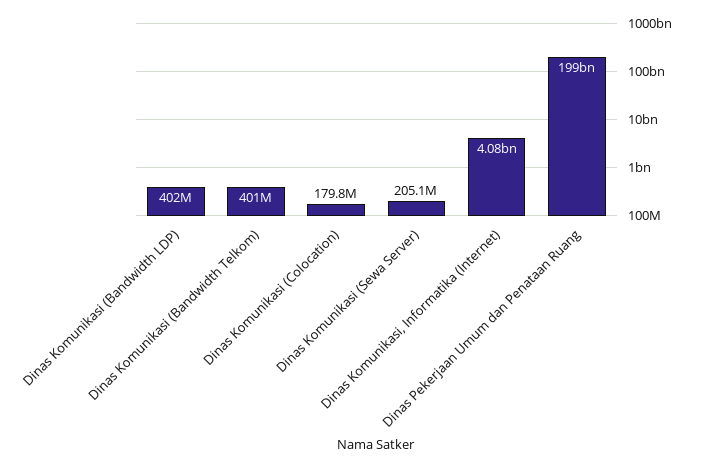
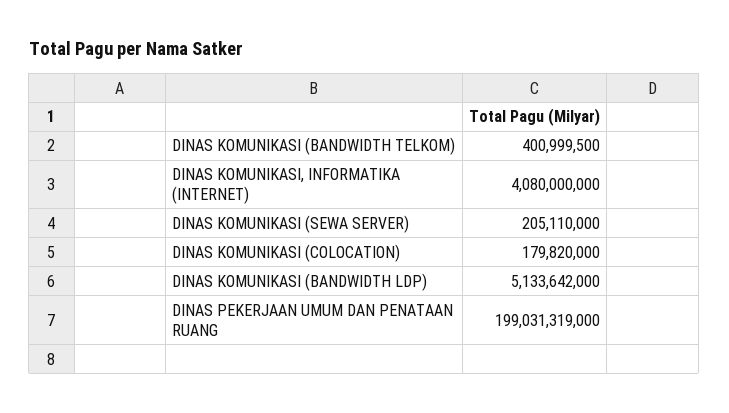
  {
-   "Dinas Komunikasi (Bandwidth LDP)": 402000000,
+   "Dinas Komunikasi (Bandwidth LDP)": 5133642000,
    "Dinas Komunikasi (Bandwidth Telkom)": 400999500,
    "Dinas Komunikasi (Colocation)": 179820000,
    "Dinas Komunikasi (Sewa Server)": 205110000,
    "Dinas Komunikasi, Informatika (Internet)": 4080000000,
    "Dinas Pekerjaan Umum dan Penataan Ruang": 199031319000
  }

